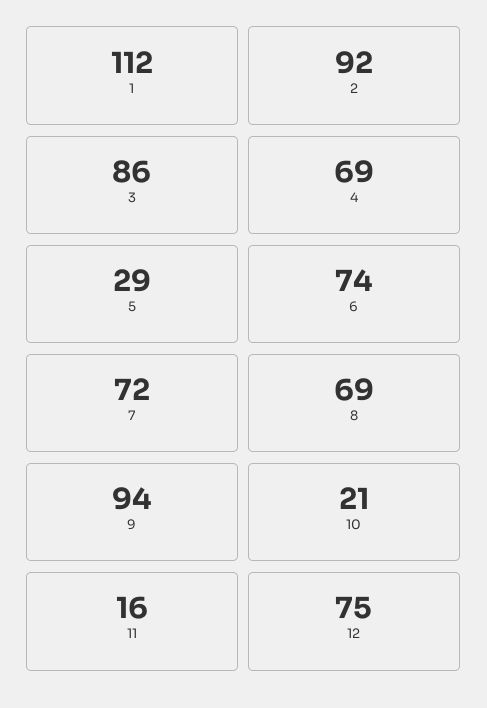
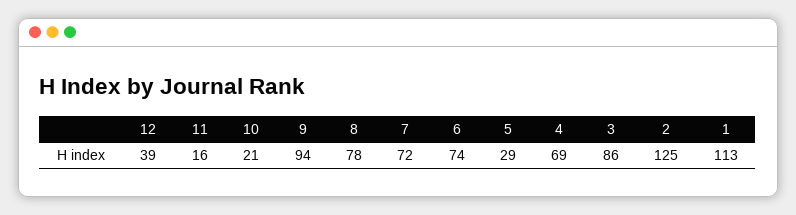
  {
-   "1": 112,
+   "1": 113,
-   "2": 92,
+   "2": 125,
    "3": 86,
    "4": 69,
    "5": 29,
    "6": 74,
    "7": 72,
-   "8": 69,
+   "8": 78,
    "9": 94,
    "10": 21,
    "11": 16,
-   "12": 75
+   "12": 39
  }

